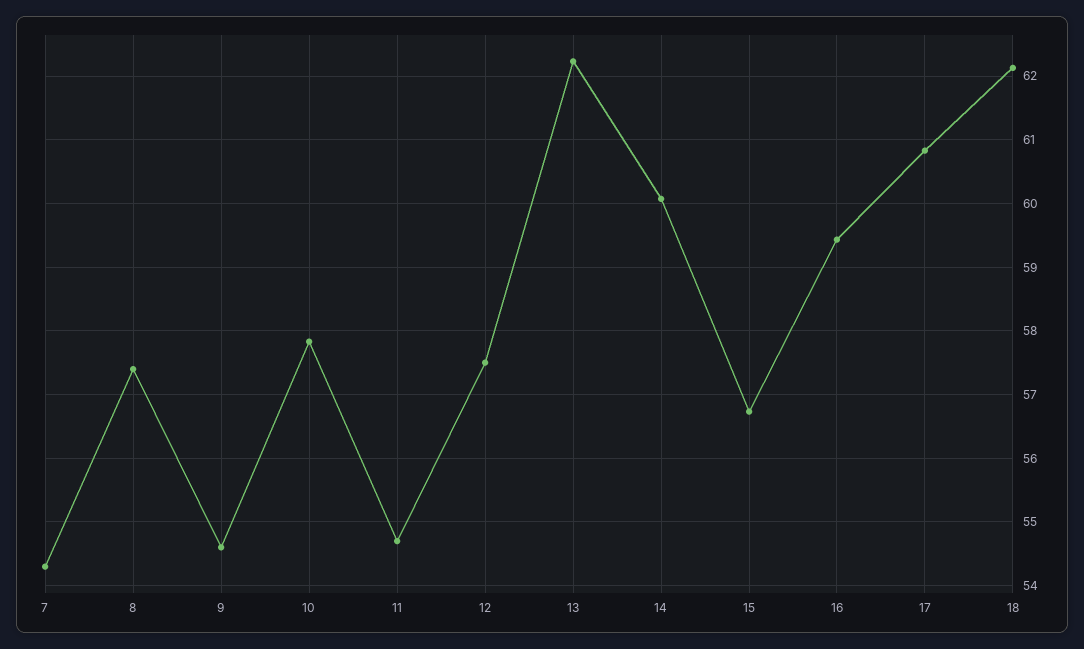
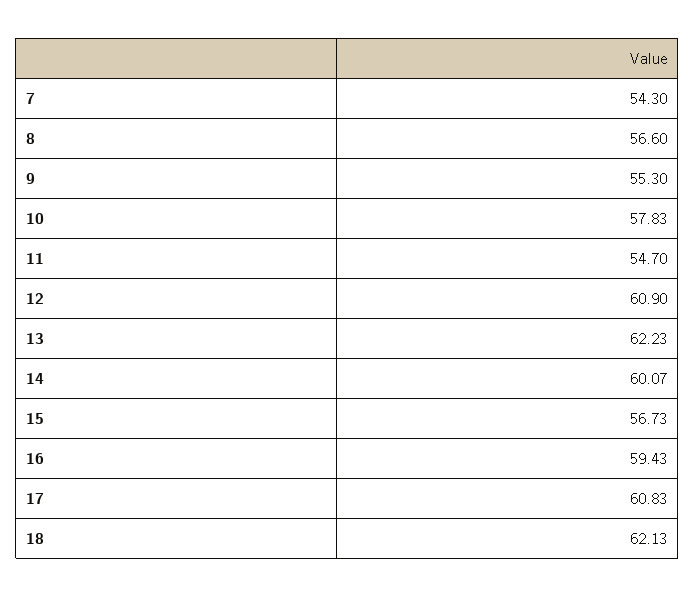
  {
    "7": 54.3,
-   "8": 57.4,
+   "8": 56.6,
-   "9": 54.6,
+   "9": 55.3,
    "10": 57.83,
    "11": 54.7,
-   "12": 57.5,
+   "12": 60.9,
    "13": 62.23,
    "14": 60.07,
    "15": 56.73,
    "16": 59.43,
    "17": 60.83,
    "18": 62.13
  }

